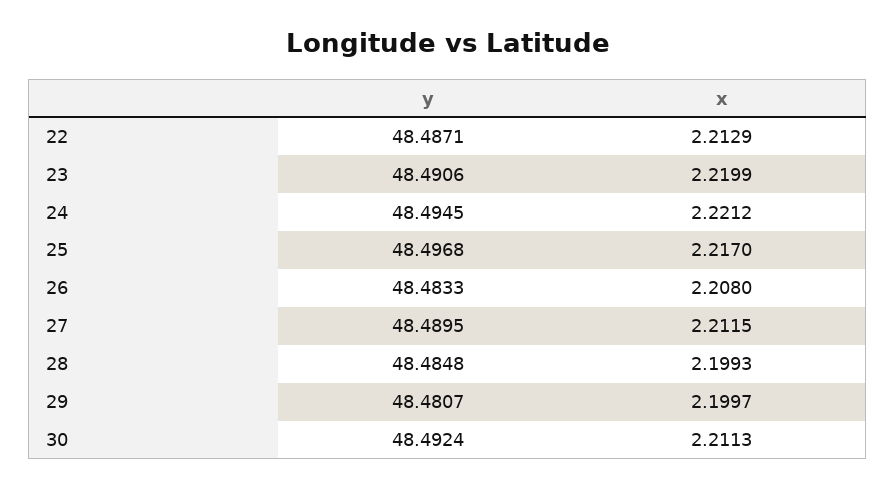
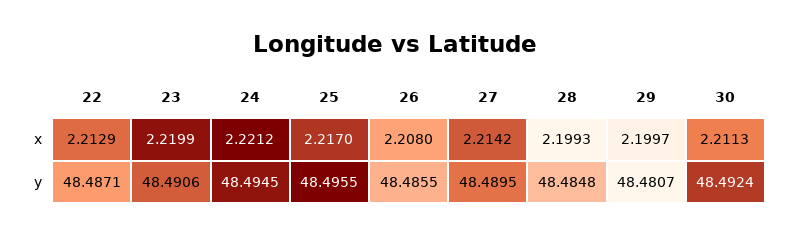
  {
    "y": {
      "22": 48.4871,
      "23": 48.4906,
      "24": 48.4945,
-     "25": 48.4968,
+     "25": 48.4955,
-     "26": 48.4833,
+     "26": 48.4855,
      "27": 48.4895,
      "28": 48.4848,
      "29": 48.4807,
      "30": 48.4924
    },
    "x": {
      "22": 2.2129,
      "23": 2.2199,
      "24": 2.2212,
      "25": 2.217,
      "26": 2.208,
-     "27": 2.2115,
+     "27": 2.2142,
      "28": 2.1993,
      "29": 2.1997,
      "30": 2.2113
    }
  }

